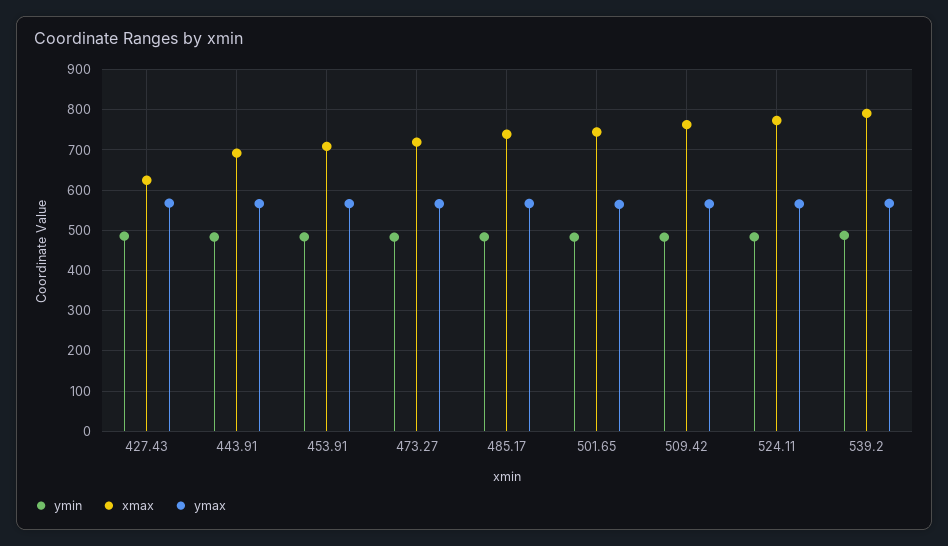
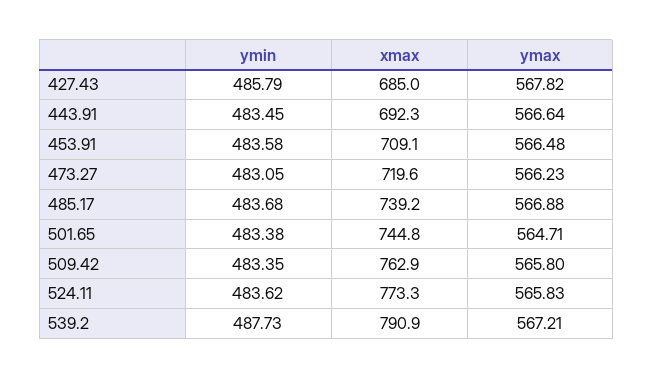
  {
    "ymin": {
      "427.43": 485.79,
      "443.91": 483.45,
      "453.91": 483.58,
      "473.27": 483.05,
      "485.17": 483.68,
      "501.65": 483.38,
      "509.42": 483.35,
      "524.11": 483.62,
      "539.2": 487.73
    },
    "xmax": {
-     "427.43": 620,
+     "427.43": 685,
      "443.91": 692.3,
      "453.91": 709.1,
      "473.27": 719.6,
      "485.17": 739.2,
      "501.65": 744.8,
      "509.42": 762.9,
      "524.11": 773.3,
      "539.2": 790.9
    },
    "ymax": {
      "427.43": 567.82,
      "443.91": 566.64,
      "453.91": 566.48,
      "473.27": 566.23,
      "485.17": 566.88,
      "501.65": 564.71,
      "509.42": 565.8,
      "524.11": 565.83,
      "539.2": 567.21
    }
  }

